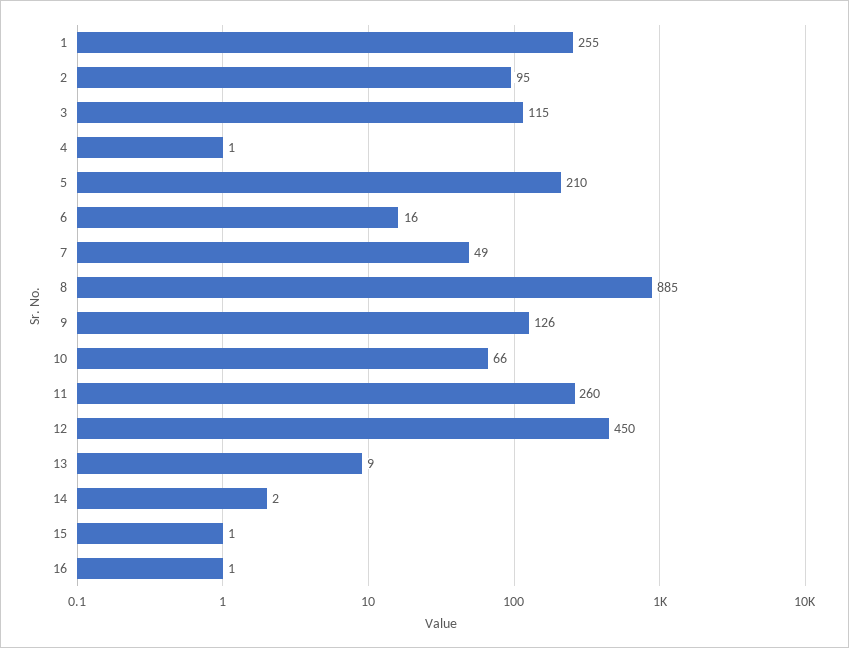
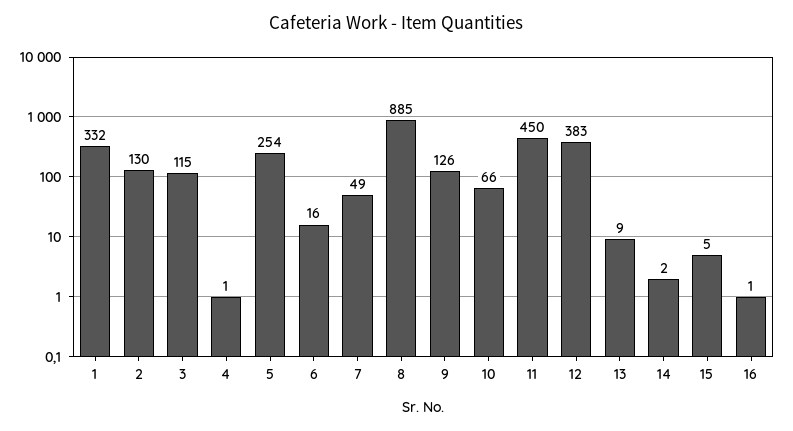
  {
-   "1": 255,
+   "1": 332,
-   "2": 95,
+   "2": 130,
    "3": 115,
    "4": 1,
-   "5": 210,
+   "5": 254,
    "6": 16,
    "7": 49,
    "8": 885,
    "9": 126,
    "10": 66,
-   "11": 260,
+   "11": 450,
-   "12": 450,
+   "12": 383,
    "13": 9,
    "14": 2,
-   "15": 1,
+   "15": 5,
    "16": 1
  }

